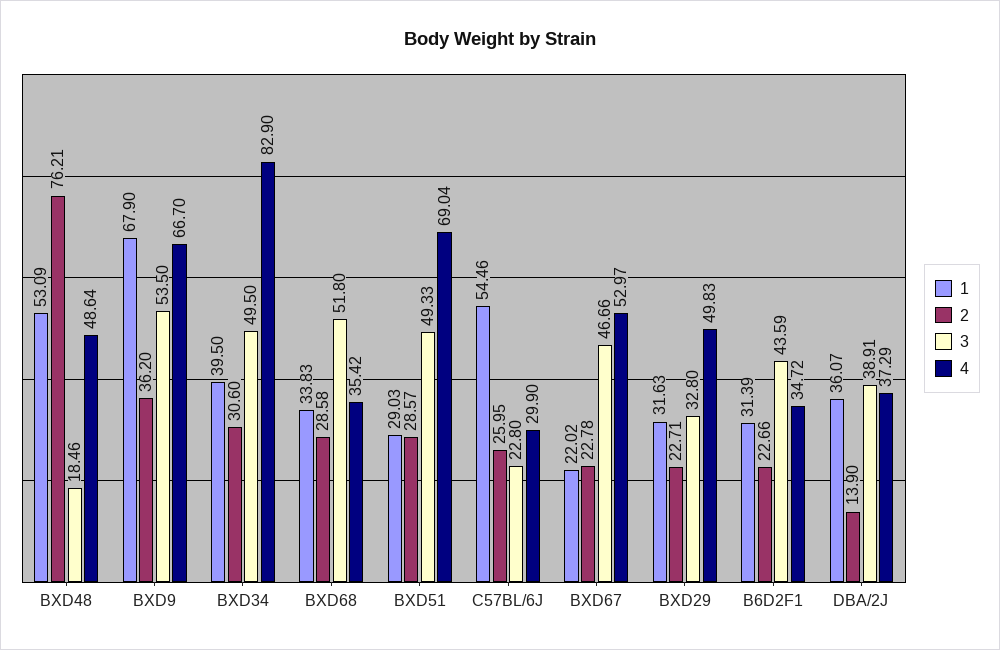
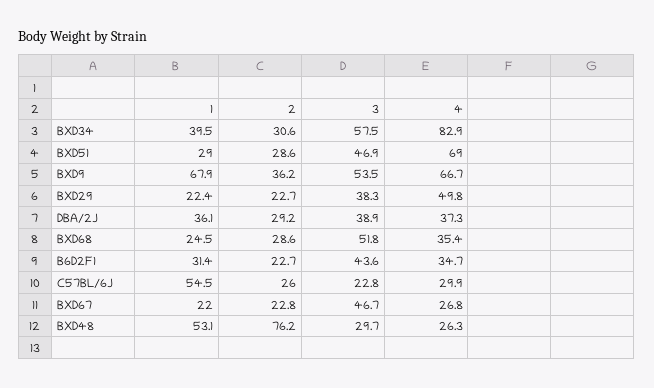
  {
    "1": {
      "BXD48": 53.09,
      "BXD9": 67.9,
      "BXD34": 39.5,
-     "BXD68": 33.83,
+     "BXD68": 24.5,
      "BXD51": 29.03,
      "C57BL/6J": 54.46,
      "BXD67": 22.02,
-     "BXD29": 31.63,
+     "BXD29": 22.4,
      "B6D2F1": 31.39,
      "DBA/2J": 36.07
    },
    "2": {
      "BXD48": 76.21,
      "BXD9": 36.2,
      "BXD34": 30.6,
      "BXD68": 28.58,
      "BXD51": 28.57,
      "C57BL/6J": 25.95,
      "BXD67": 22.78,
      "BXD29": 22.71,
      "B6D2F1": 22.66,
-     "DBA/2J": 13.9
+     "DBA/2J": 29.2
    },
    "3": {
-     "BXD48": 18.46,
+     "BXD48": 29.7,
      "BXD9": 53.5,
-     "BXD34": 49.5,
+     "BXD34": 57.5,
      "BXD68": 51.8,
-     "BXD51": 49.33,
+     "BXD51": 46.9,
      "C57BL/6J": 22.8,
      "BXD67": 46.66,
-     "BXD29": 32.8,
+     "BXD29": 38.3,
      "B6D2F1": 43.59,
      "DBA/2J": 38.91
    },
    "4": {
-     "BXD48": 48.64,
+     "BXD48": 26.3,
      "BXD9": 66.7,
      "BXD34": 82.9,
      "BXD68": 35.42,
      "BXD51": 69.04,
      "C57BL/6J": 29.9,
-     "BXD67": 52.97,
+     "BXD67": 26.8,
      "BXD29": 49.83,
      "B6D2F1": 34.72,
      "DBA/2J": 37.29
    }
  }

